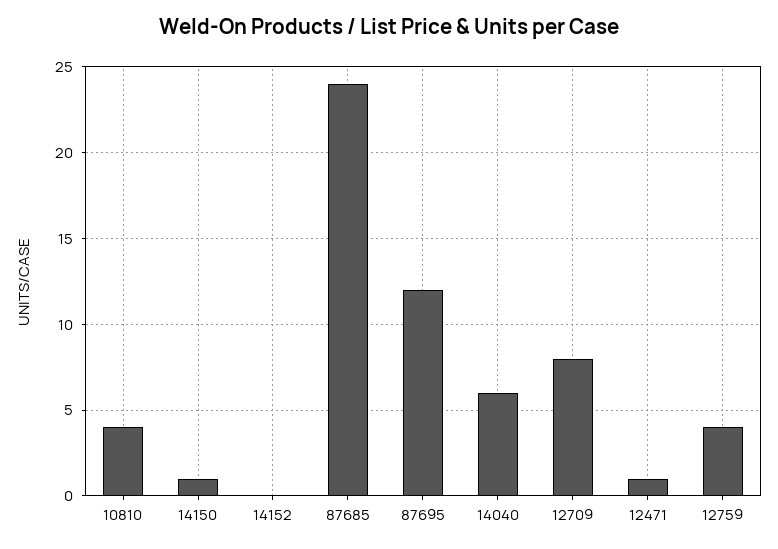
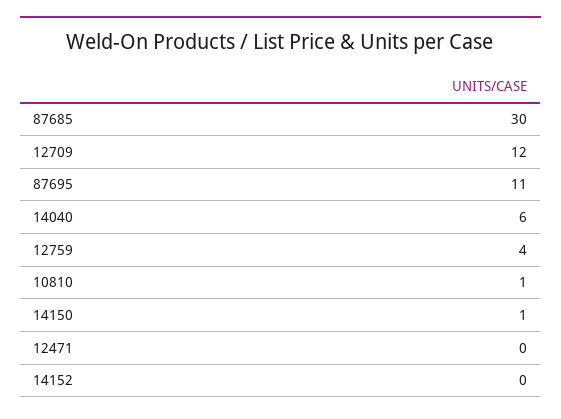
  {
-   "10810": 4,
+   "10810": 1,
    "14150": 1,
    "14152": 0,
-   "87685": 24,
+   "87685": 30,
-   "87695": 12,
+   "87695": 11,
    "14040": 6,
-   "12709": 8,
+   "12709": 12,
-   "12471": 1,
+   "12471": 0,
    "12759": 4
  }

